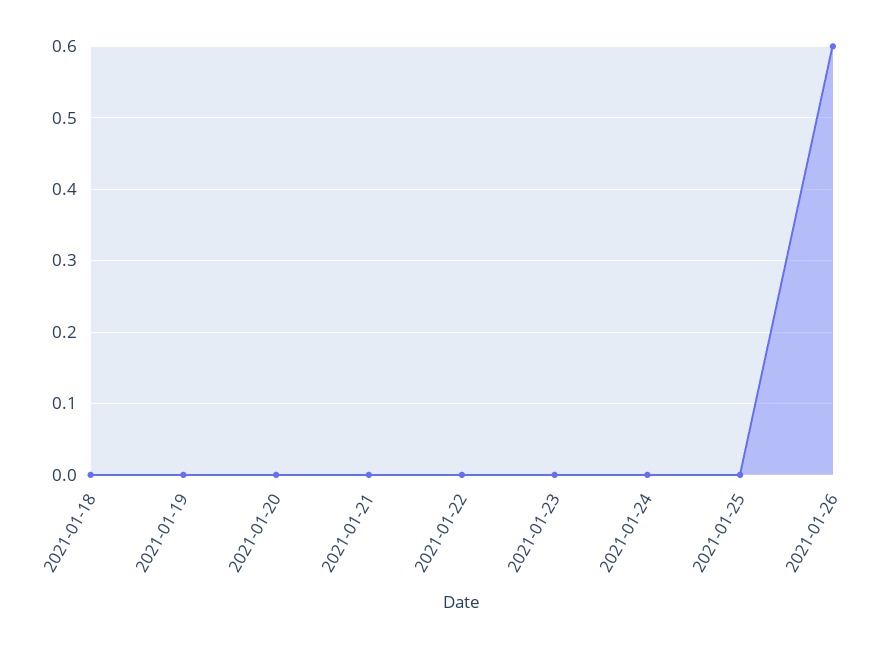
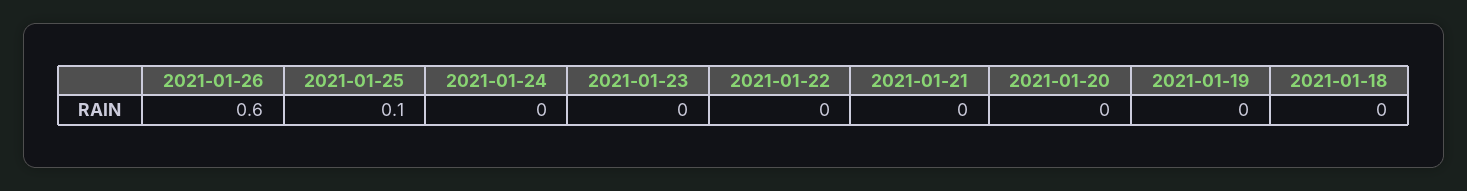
  {
    "2021-01-18": 0,
    "2021-01-19": 0,
    "2021-01-20": 0,
    "2021-01-21": 0,
    "2021-01-22": 0,
    "2021-01-23": 0,
    "2021-01-24": 0,
-   "2021-01-25": 0,
+   "2021-01-25": 0.1,
    "2021-01-26": 0.6
  }

